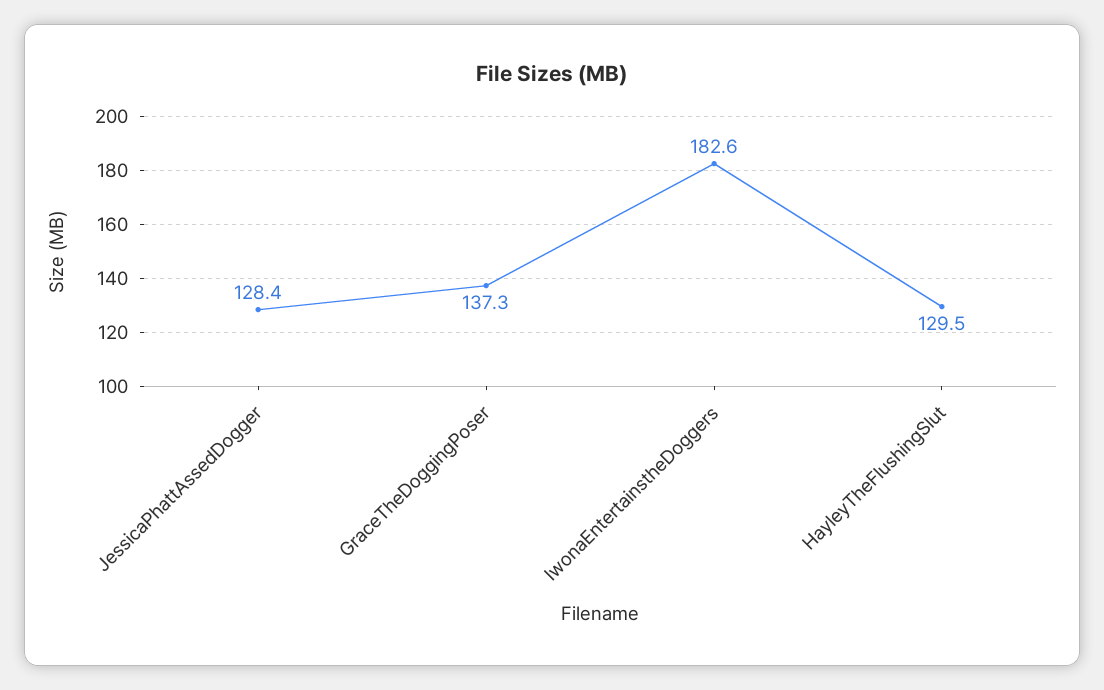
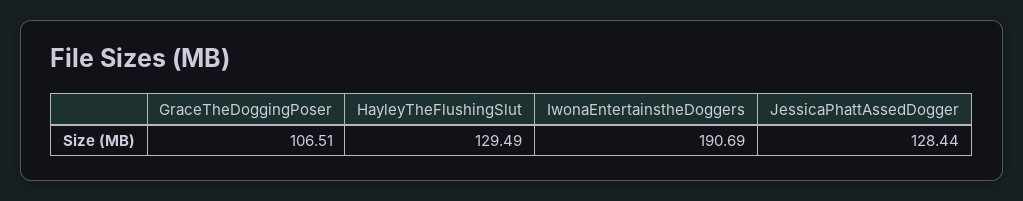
  {
    "JessicaPhattAssedDogger": 128.44,
-   "GraceTheDoggingPoser": 137.3,
+   "GraceTheDoggingPoser": 106.51,
-   "IwonaEntertainstheDoggers": 182.6,
+   "IwonaEntertainstheDoggers": 190.69,
    "HayleyTheFlushingSlut": 129.49
  }

